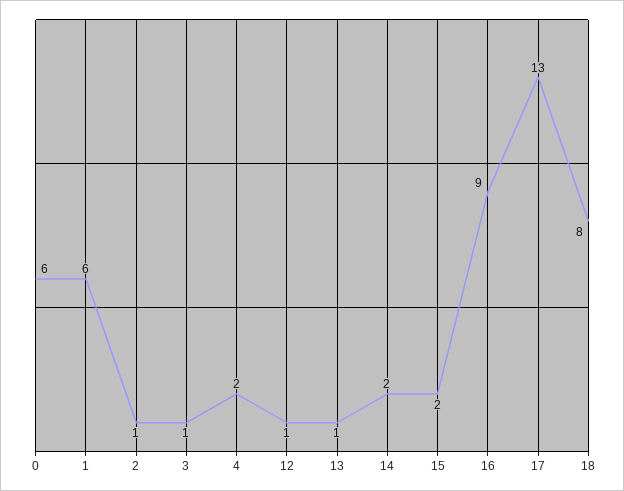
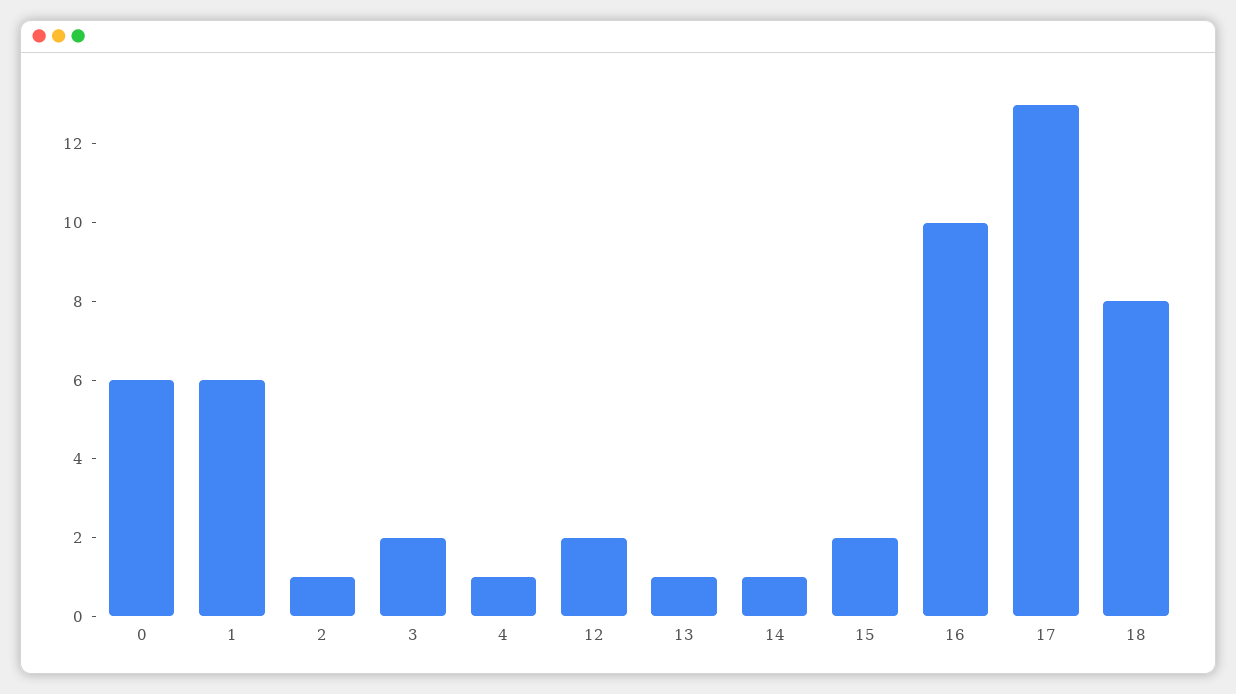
  {
    "0": 6,
    "1": 6,
    "2": 1,
-   "3": 1,
+   "3": 2,
-   "4": 2,
+   "4": 1,
-   "12": 1,
+   "12": 2,
    "13": 1,
-   "14": 2,
+   "14": 1,
    "15": 2,
-   "16": 9,
+   "16": 10,
    "17": 13,
    "18": 8
  }

